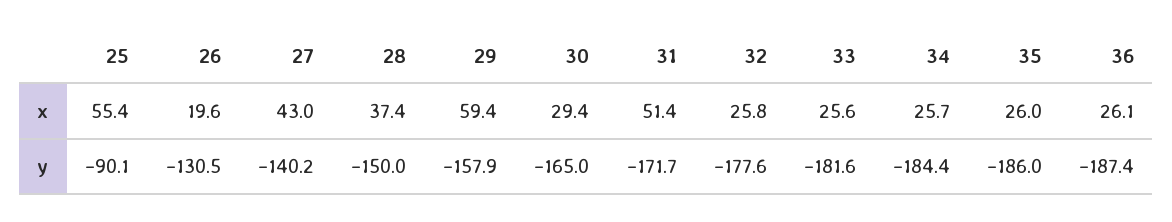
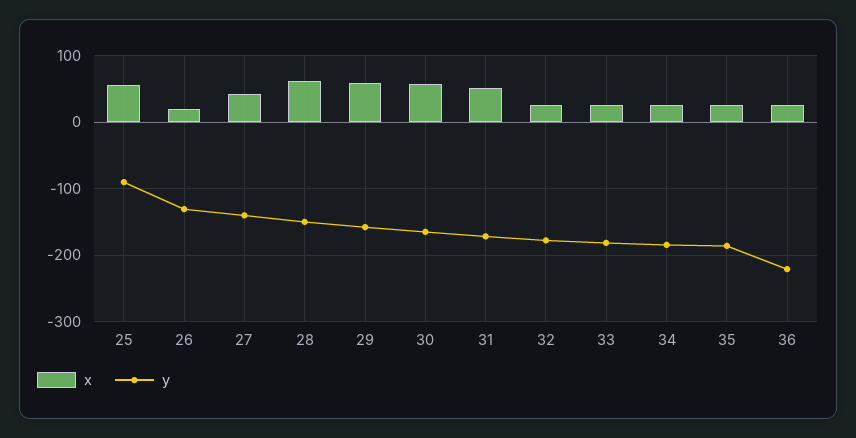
  {
    "x": {
      "25": 55.4,
      "26": 19.6,
      "27": 43,
-     "28": 37.4,
+     "28": 60,
      "29": 59.4,
-     "30": 29.4,
+     "30": 60,
      "31": 51.4,
      "32": 25.8,
      "33": 25.6,
      "34": 25.7,
      "35": 26,
      "36": 26.1
    },
    "y": {
      "25": -90.1,
      "26": -130.5,
      "27": -140.2,
      "28": -150,
      "29": -157.9,
      "30": -165,
      "31": -171.7,
      "32": -177.6,
      "33": -181.6,
      "34": -184.4,
      "35": -186,
-     "36": -187.4
+     "36": -220
    }
  }

